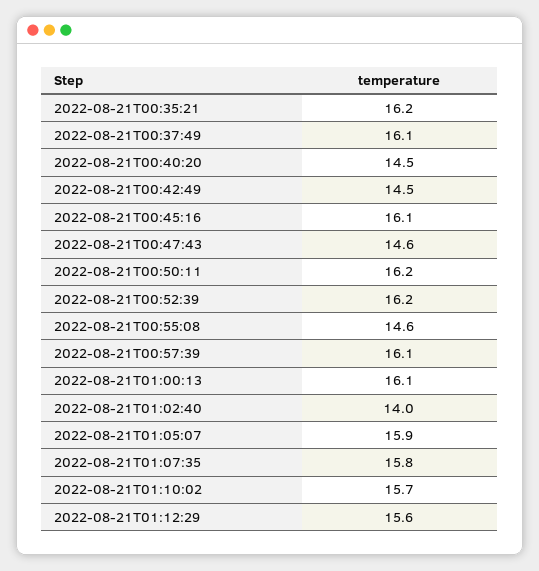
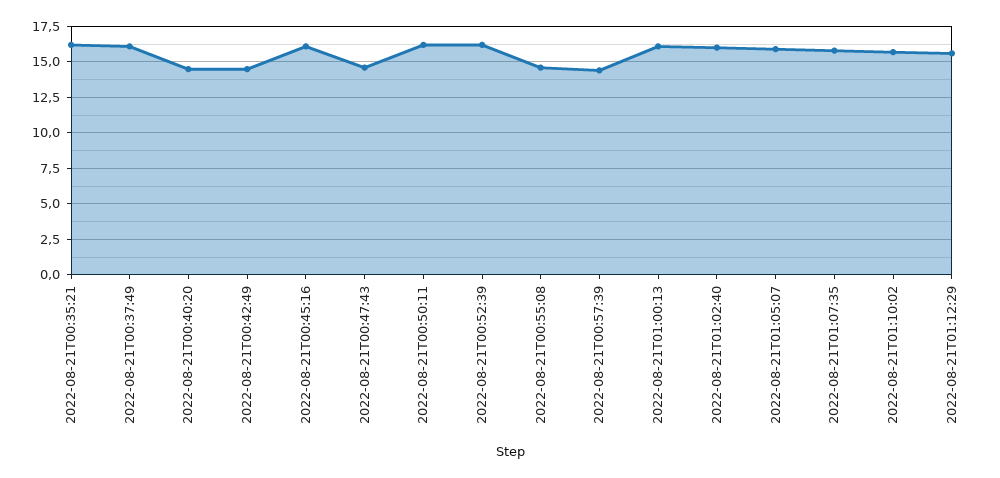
  {
    "2022-08-21T00:35:21": 16.2,
    "2022-08-21T00:37:49": 16.1,
    "2022-08-21T00:40:20": 14.5,
    "2022-08-21T00:42:49": 14.5,
    "2022-08-21T00:45:16": 16.1,
    "2022-08-21T00:47:43": 14.6,
    "2022-08-21T00:50:11": 16.2,
    "2022-08-21T00:52:39": 16.2,
    "2022-08-21T00:55:08": 14.6,
-   "2022-08-21T00:57:39": 16.1,
+   "2022-08-21T00:57:39": 14.5,
    "2022-08-21T01:00:13": 16.1,
-   "2022-08-21T01:02:40": 14,
+   "2022-08-21T01:02:40": 16,
    "2022-08-21T01:05:07": 15.9,
    "2022-08-21T01:07:35": 15.8,
    "2022-08-21T01:10:02": 15.7,
    "2022-08-21T01:12:29": 15.6
  }

